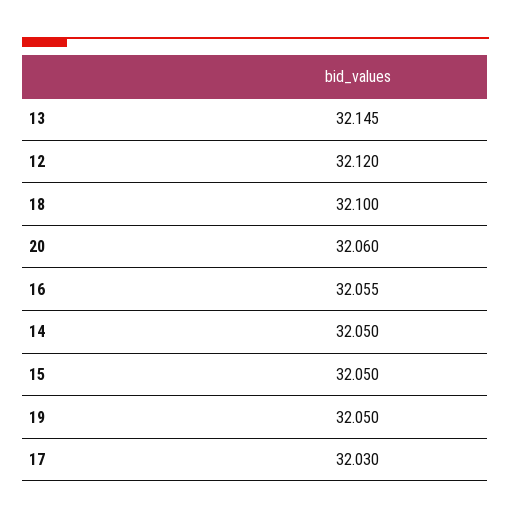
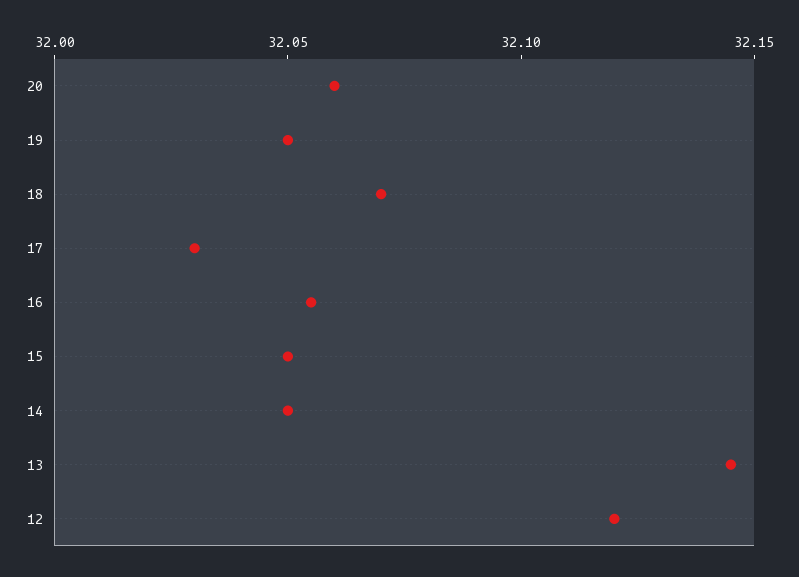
  {
    "13": 32.145,
    "12": 32.12,
-   "18": 32.1,
+   "18": 32.07,
    "20": 32.06,
    "16": 32.055,
    "14": 32.05,
    "15": 32.05,
    "19": 32.05,
    "17": 32.03
  }

